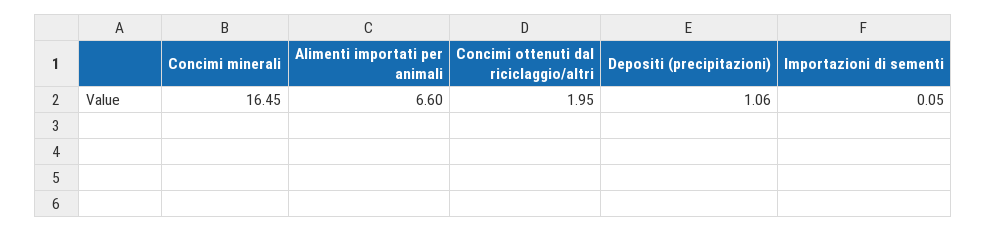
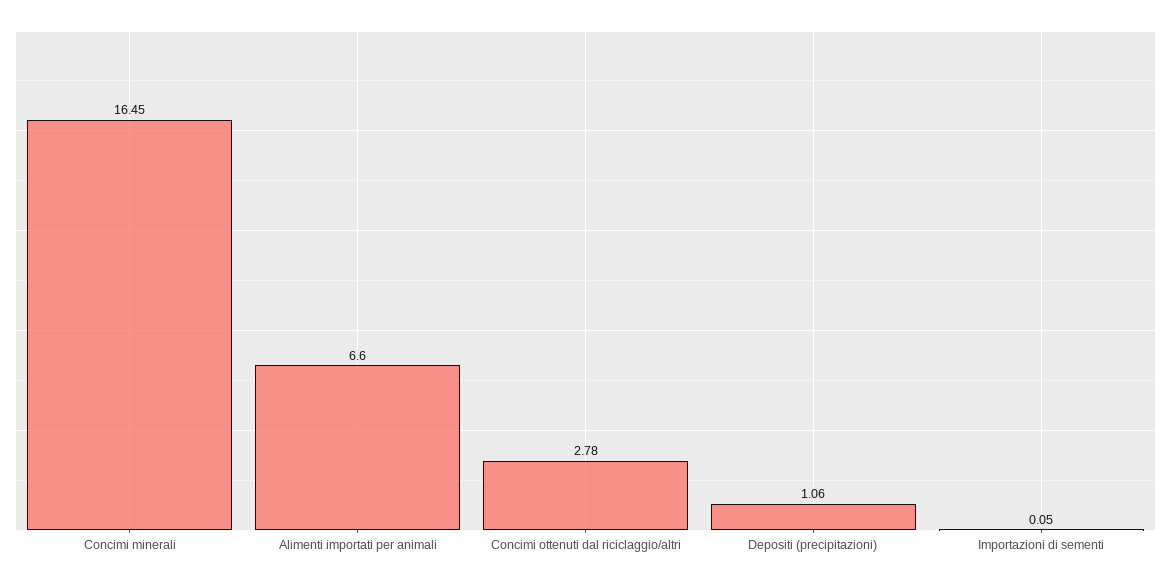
  {
    "Concimi minerali": 16.45,
    "Alimenti importati per animali": 6.6,
-   "Concimi ottenuti dal riciclaggio/altri": 1.95,
+   "Concimi ottenuti dal riciclaggio/altri": 2.78,
    "Depositi (precipitazioni)": 1.06,
    "Importazioni di sementi": 0.05
  }

